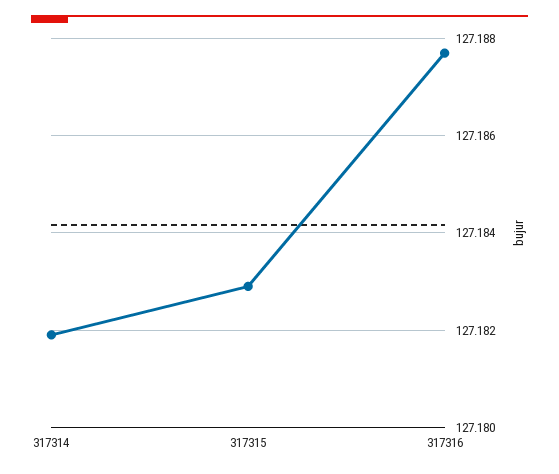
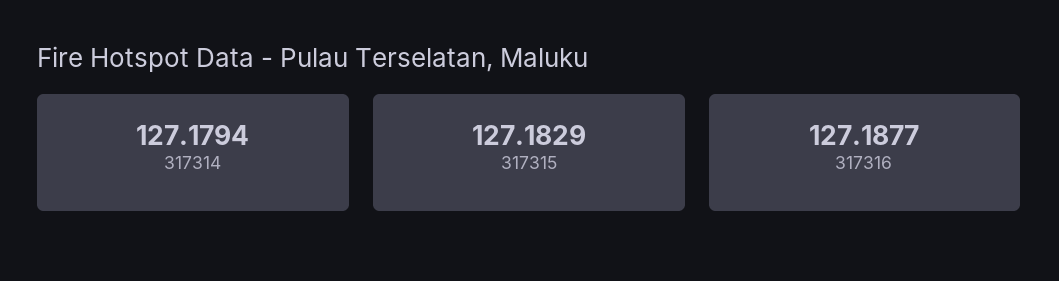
  {
-   "317314": 127.182,
+   "317314": 127.1794,
    "317315": 127.1829,
    "317316": 127.1877
  }

